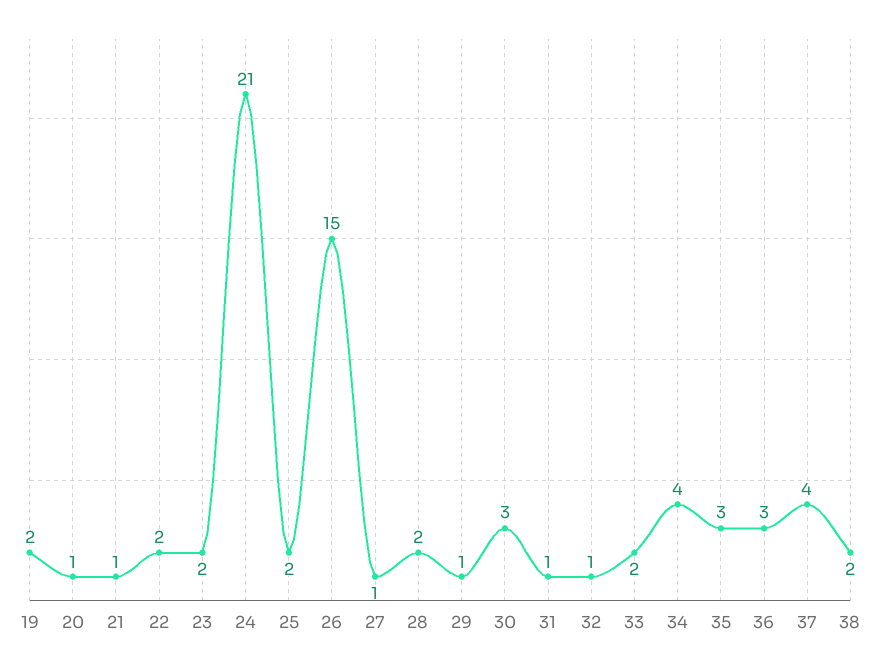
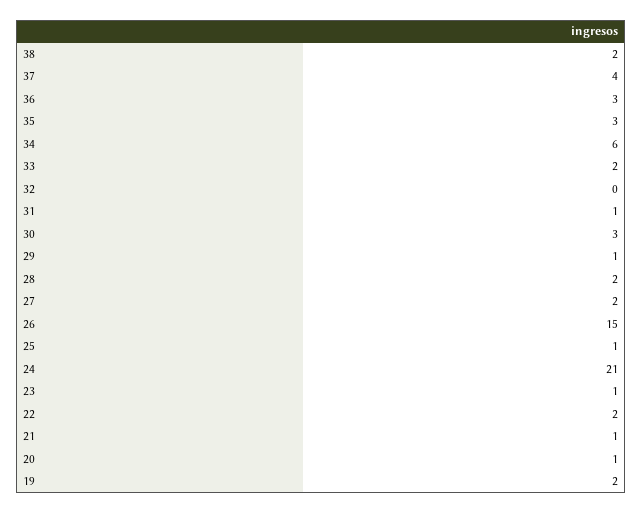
  {
    "19": 2,
    "20": 1,
    "21": 1,
    "22": 2,
-   "23": 2,
+   "23": 1,
    "24": 21,
-   "25": 2,
+   "25": 1,
    "26": 15,
-   "27": 1,
+   "27": 2,
    "28": 2,
    "29": 1,
    "30": 3,
    "31": 1,
-   "32": 1,
+   "32": 0,
    "33": 2,
-   "34": 4,
+   "34": 6,
    "35": 3,
    "36": 3,
    "37": 4,
    "38": 2
  }

